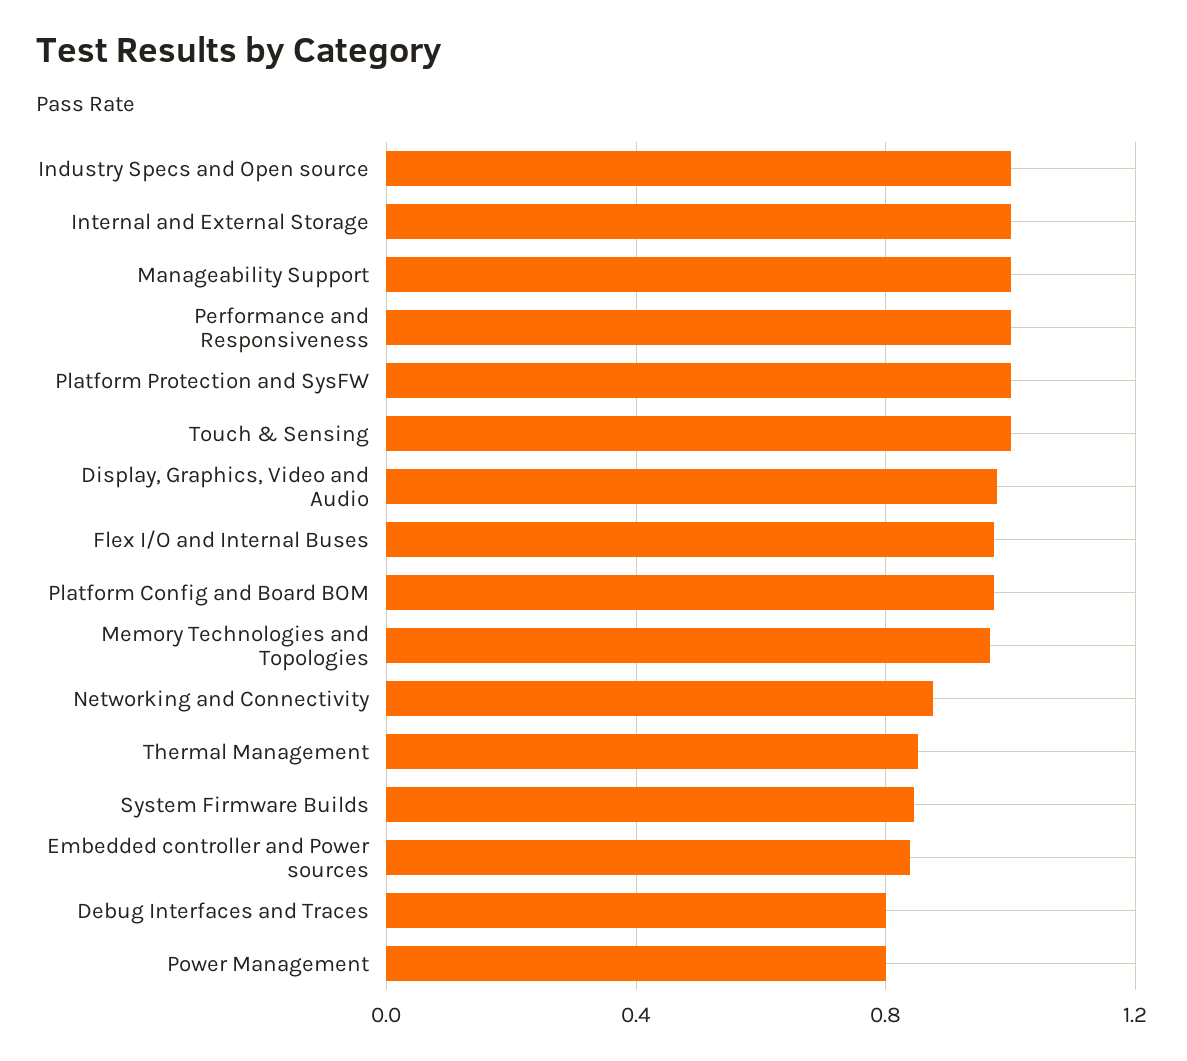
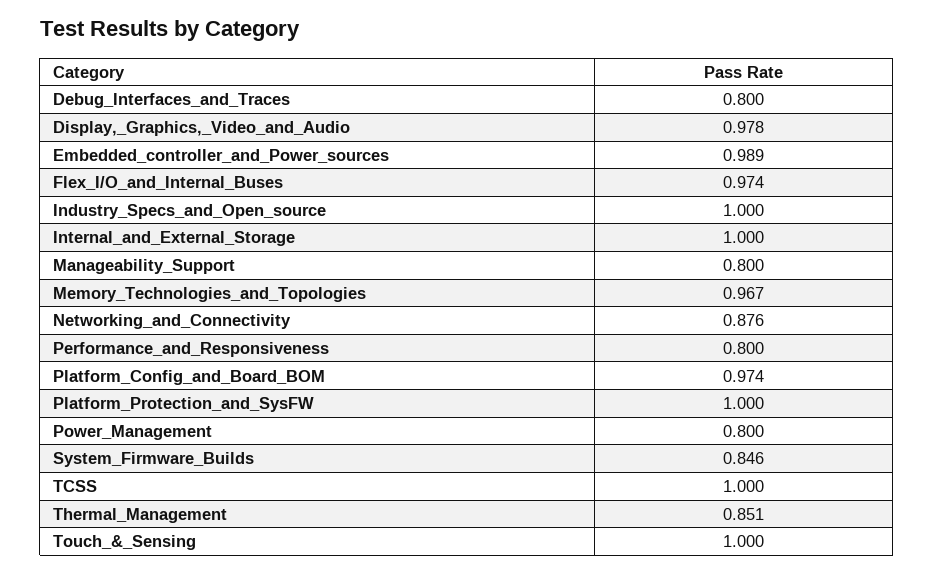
  {
    "Industry Specs and Open source": 1,
    "Internal and External Storage": 1,
-   "Manageability Support": 1,
+   "Manageability Support": 0.8,
-   "Performance and Responsiveness": 1,
+   "Performance and Responsiveness": 0.8,
    "Platform Protection and SysFW": 1,
    "Touch & Sensing": 1,
    "Display, Graphics, Video and Audio": 0.978,
    "Flex I/O and Internal Buses": 0.974,
    "Platform Config and Board BOM": 0.974,
    "Memory Technologies and Topologies": 0.967,
    "Networking and Connectivity": 0.876,
    "Thermal Management": 0.851,
    "System Firmware Builds": 0.846,
-   "Embedded controller and Power sources": 0.85,
+   "Embedded controller and Power sources": 0.989,
    "Debug Interfaces and Traces": 0.8,
-   "Power Management": 0.8
+   "Power Management": 0.8,
+   "TCSS": 1
  }

